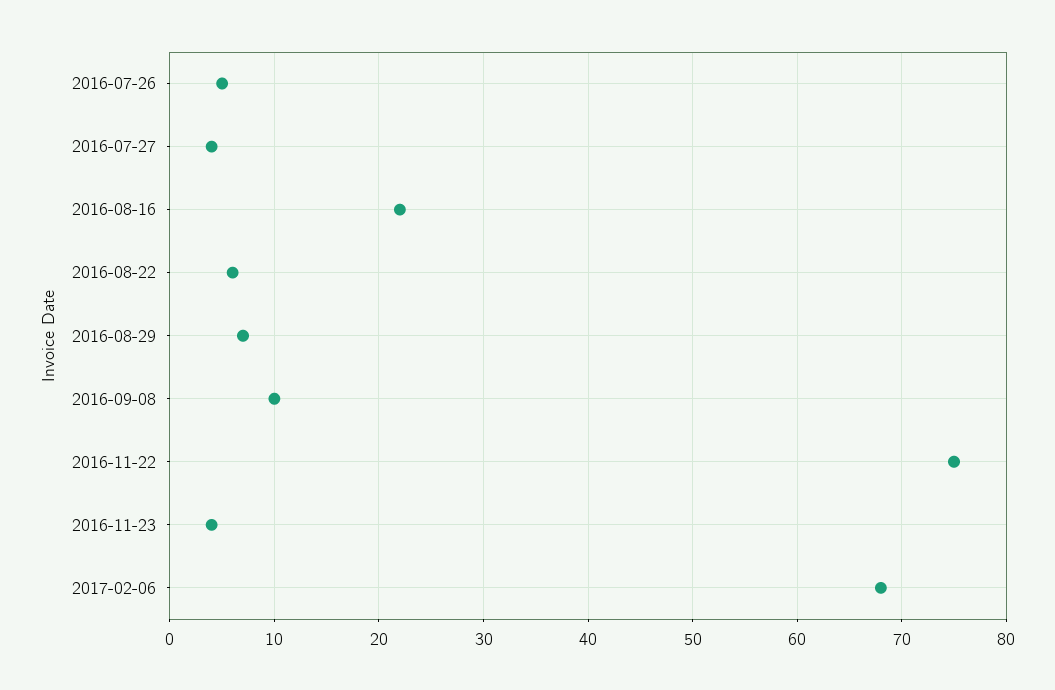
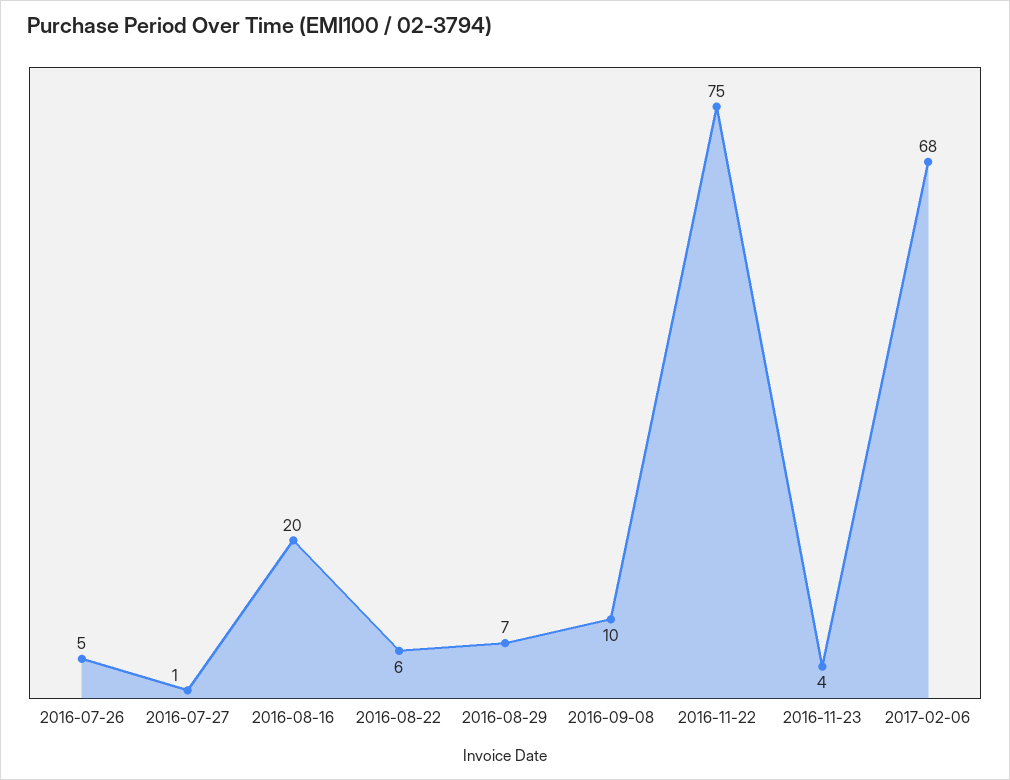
  {
    "2016-07-26": 5,
-   "2016-07-27": 4,
+   "2016-07-27": 1,
-   "2016-08-16": 22,
+   "2016-08-16": 20,
    "2016-08-22": 6,
    "2016-08-29": 7,
    "2016-09-08": 10,
    "2016-11-22": 75,
    "2016-11-23": 4,
    "2017-02-06": 68
  }

